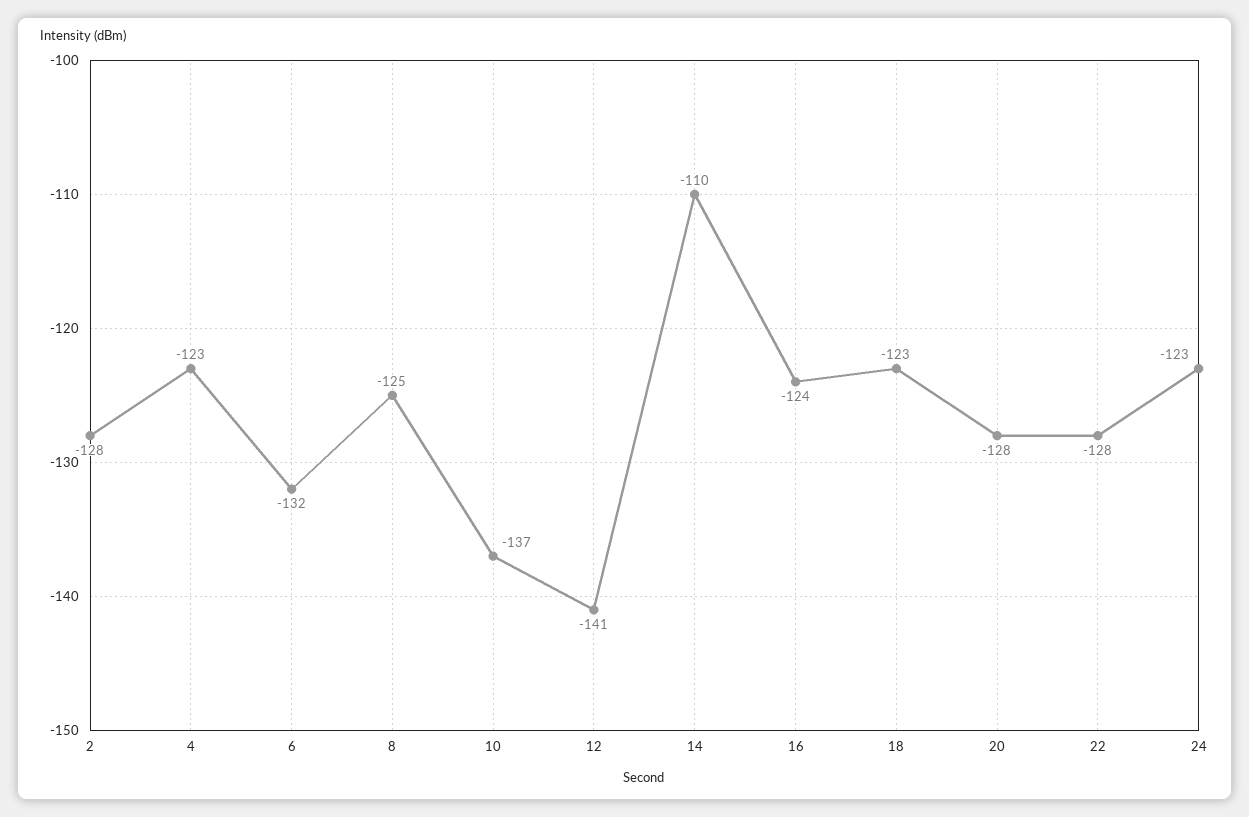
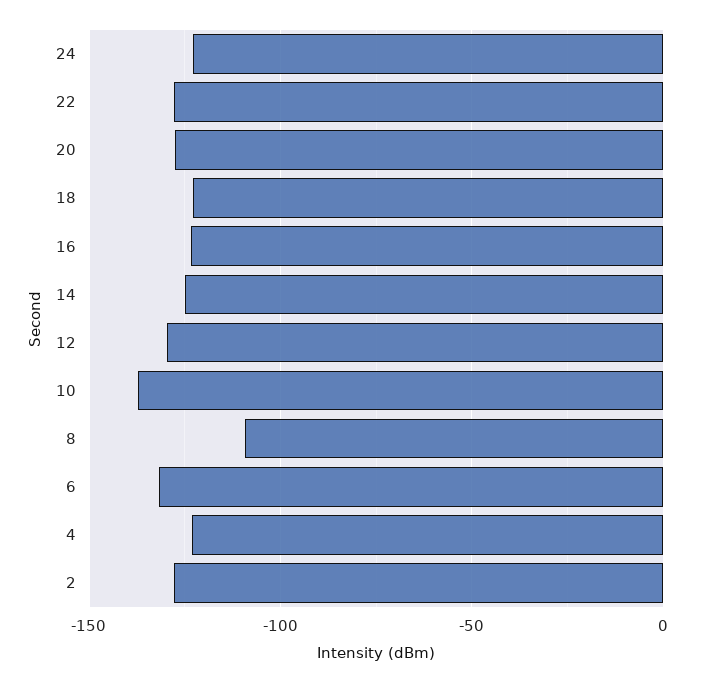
  {
    "2": -128,
    "4": -123,
    "6": -132,
-   "8": -125,
+   "8": -110,
    "10": -137,
-   "12": -141,
+   "12": -130,
-   "14": -110,
+   "14": -125,
    "16": -124,
    "18": -123,
    "20": -128,
    "22": -128,
    "24": -123
  }

